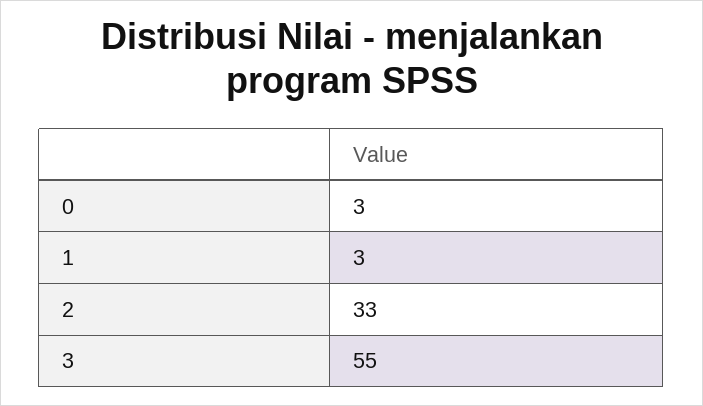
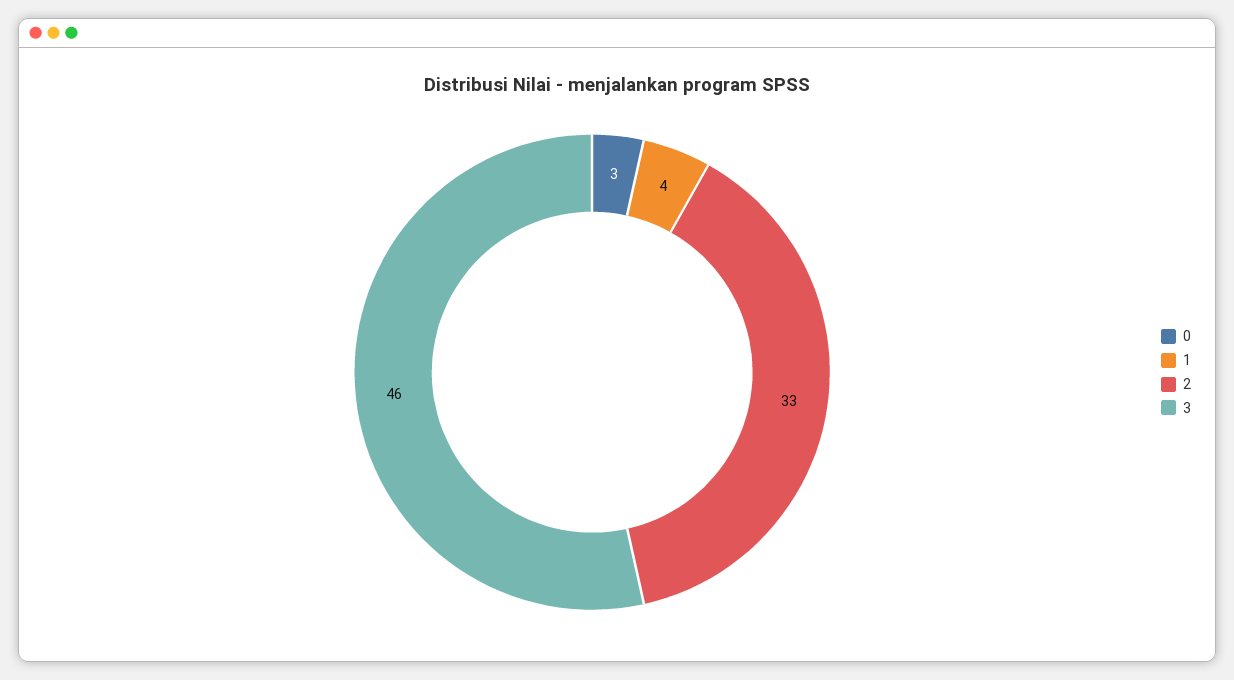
  {
    "0": 3,
-   "1": 3,
+   "1": 4,
    "2": 33,
-   "3": 55
+   "3": 46
  }

